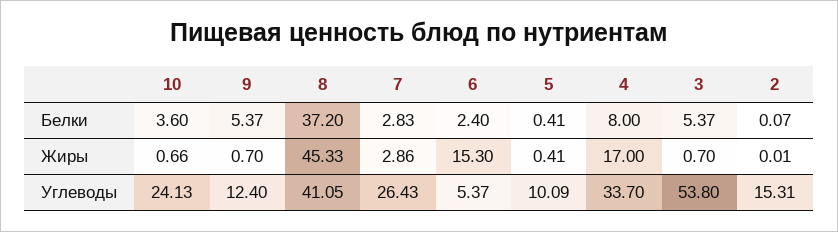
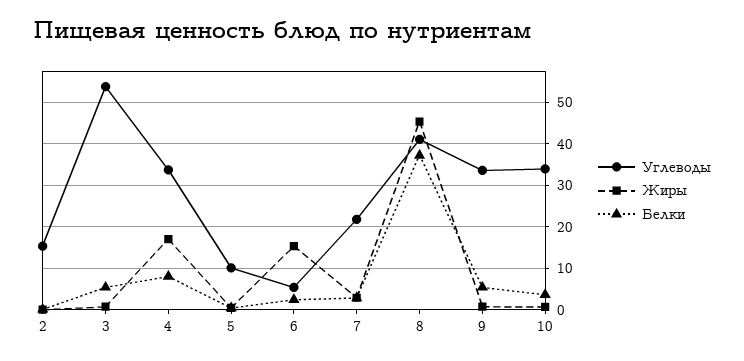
  {
    "Белки": {
      "10": 3.6,
      "9": 5.37,
      "8": 37.2,
      "7": 2.83,
      "6": 2.4,
      "5": 0.41,
      "4": 8,
      "3": 5.37,
      "2": 0.07
    },
    "Жиры": {
      "10": 0.66,
      "9": 0.7,
      "8": 45.33,
      "7": 2.86,
      "6": 15.3,
      "5": 0.41,
      "4": 17,
      "3": 0.7,
      "2": 0.01
    },
    "Углеводы": {
-     "10": 24.13,
+     "10": 34,
-     "9": 12.4,
+     "9": 34,
      "8": 41.05,
-     "7": 26.43,
+     "7": 22,
      "6": 5.37,
      "5": 10.09,
      "4": 33.7,
      "3": 53.8,
      "2": 15.31
    }
  }

